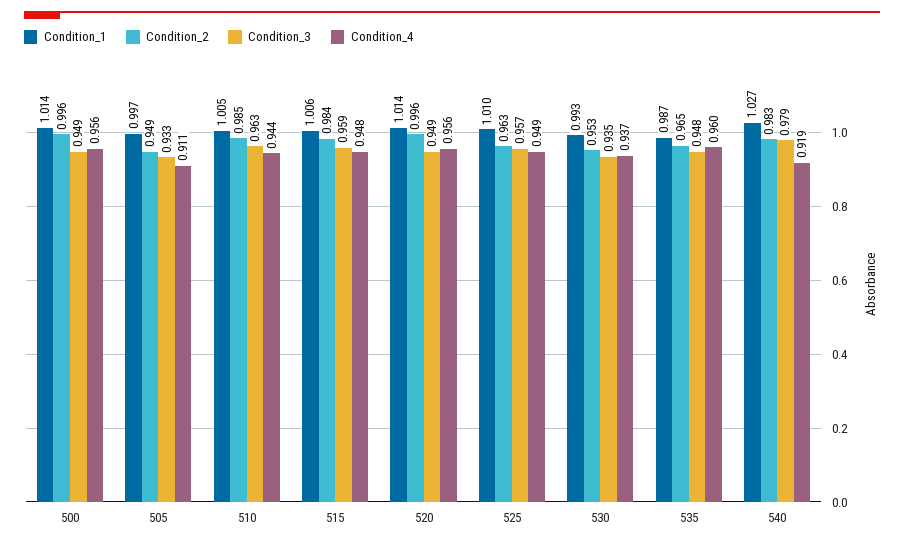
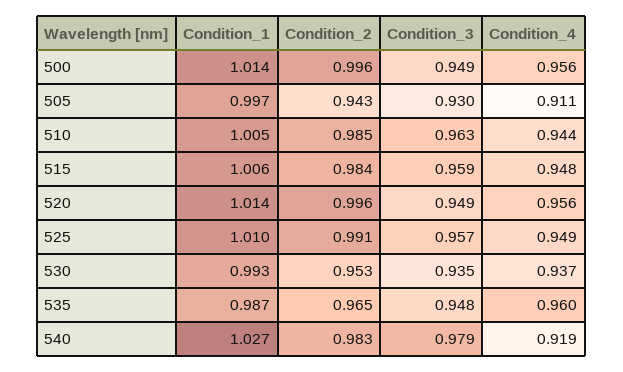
  {
    "Condition_1": {
      "500": 1.014,
      "505": 0.997,
      "510": 1.005,
      "515": 1.006,
      "520": 1.014,
      "525": 1.01,
      "530": 0.993,
      "535": 0.987,
      "540": 1.027
    },
    "Condition_2": {
      "500": 0.996,
-     "505": 0.949,
+     "505": 0.943,
      "510": 0.985,
      "515": 0.984,
      "520": 0.996,
-     "525": 0.963,
+     "525": 0.991,
      "530": 0.953,
      "535": 0.965,
      "540": 0.983
    },
    "Condition_3": {
      "500": 0.949,
-     "505": 0.933,
+     "505": 0.93,
      "510": 0.963,
      "515": 0.959,
      "520": 0.949,
      "525": 0.957,
      "530": 0.935,
      "535": 0.948,
      "540": 0.979
    },
    "Condition_4": {
      "500": 0.956,
      "505": 0.911,
      "510": 0.944,
      "515": 0.948,
      "520": 0.956,
      "525": 0.949,
      "530": 0.937,
      "535": 0.96,
      "540": 0.919
    }
  }

